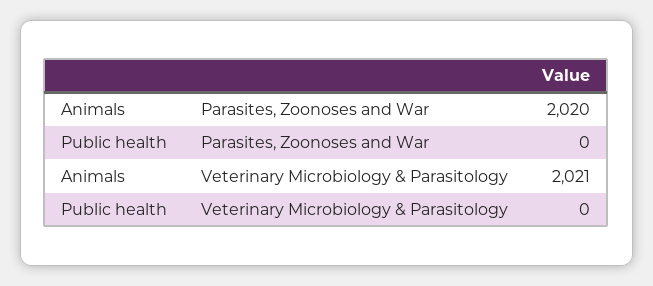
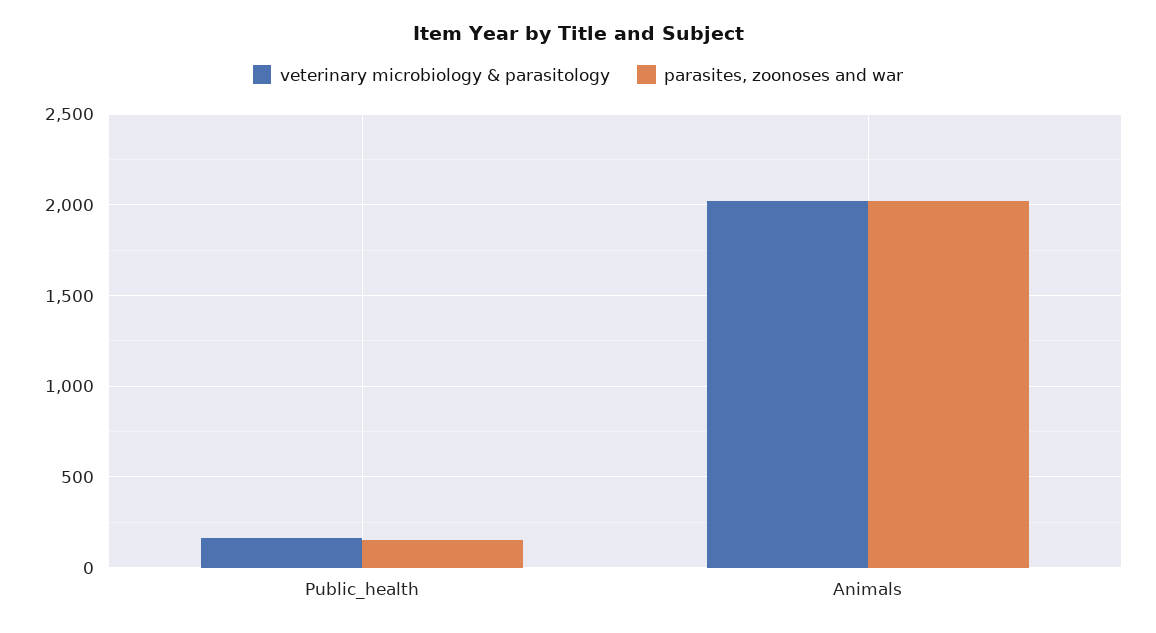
  {
    "Parasites, Zoonoses and War": {
      "Animals": 2020,
-     "Public health": 0
+     "Public health": 150
    },
    "Veterinary Microbiology & Parasitology": {
      "Animals": 2021,
-     "Public health": 0
+     "Public health": 150
    }
  }

